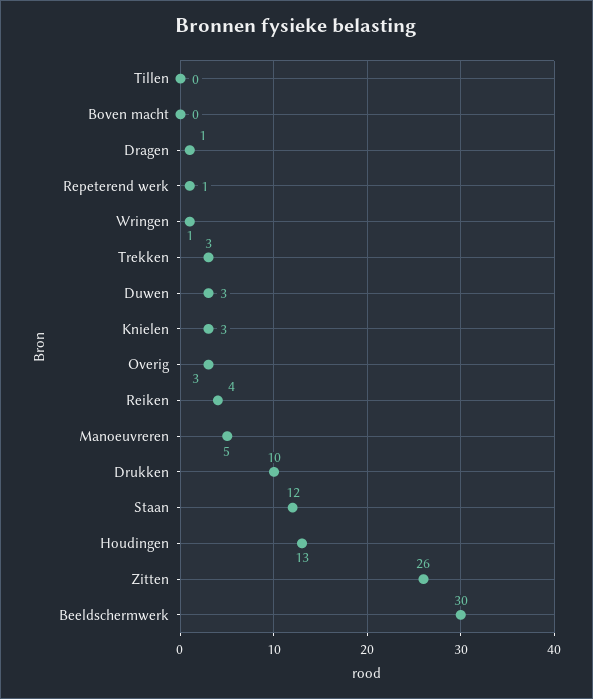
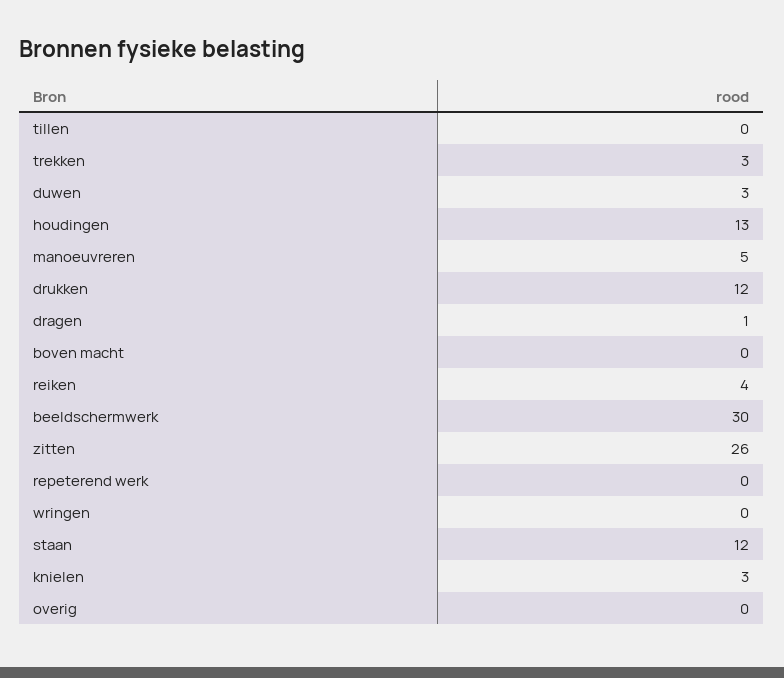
  {
    "Tillen": 0,
    "Boven macht": 0,
    "Dragen": 1,
-   "Repeterend werk": 1,
+   "Repeterend werk": 0,
-   "Wringen": 1,
+   "Wringen": 0,
    "Trekken": 3,
    "Duwen": 3,
    "Knielen": 3,
-   "Overig": 3,
+   "Overig": 0,
    "Reiken": 4,
    "Manoeuvreren": 5,
-   "Drukken": 10,
+   "Drukken": 12,
    "Staan": 12,
    "Houdingen": 13,
    "Zitten": 26,
    "Beeldschermwerk": 30
  }

